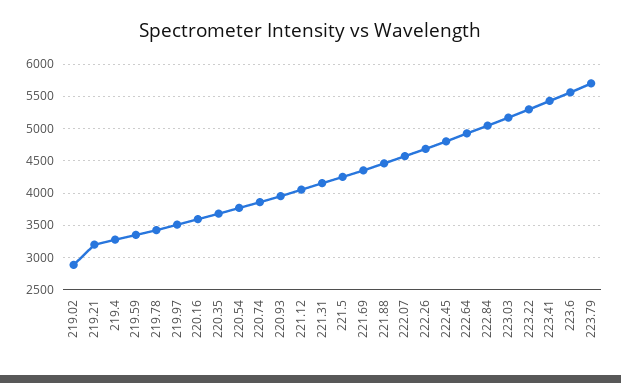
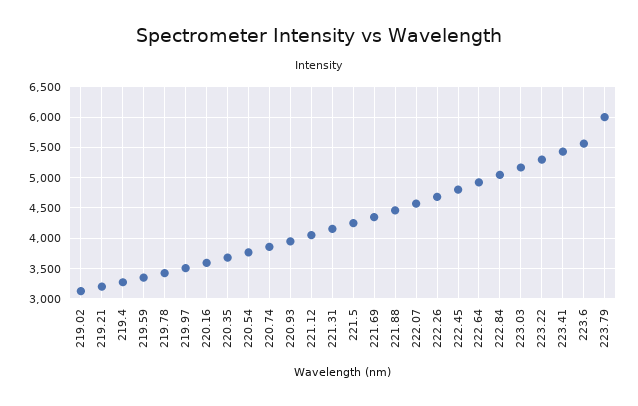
  {
-   "219.02": 2900,
+   "219.02": 3100,
    "219.21": 3200,
    "219.4": 3300,
    "219.59": 3400,
    "219.78": 3400,
    "219.97": 3500,
    "220.16": 3600,
    "220.35": 3700,
    "220.54": 3800,
    "220.74": 3900,
    "220.93": 4000,
    "221.12": 4100,
    "221.31": 4200,
    "221.5": 4300,
    "221.69": 4400,
    "221.88": 4500,
    "222.07": 4600,
    "222.26": 4700,
    "222.45": 4800,
    "222.64": 4900,
    "222.84": 5000,
    "223.03": 5200,
    "223.22": 5300,
    "223.41": 5400,
    "223.6": 5600,
-   "223.79": 5700
+   "223.79": 6000
  }

